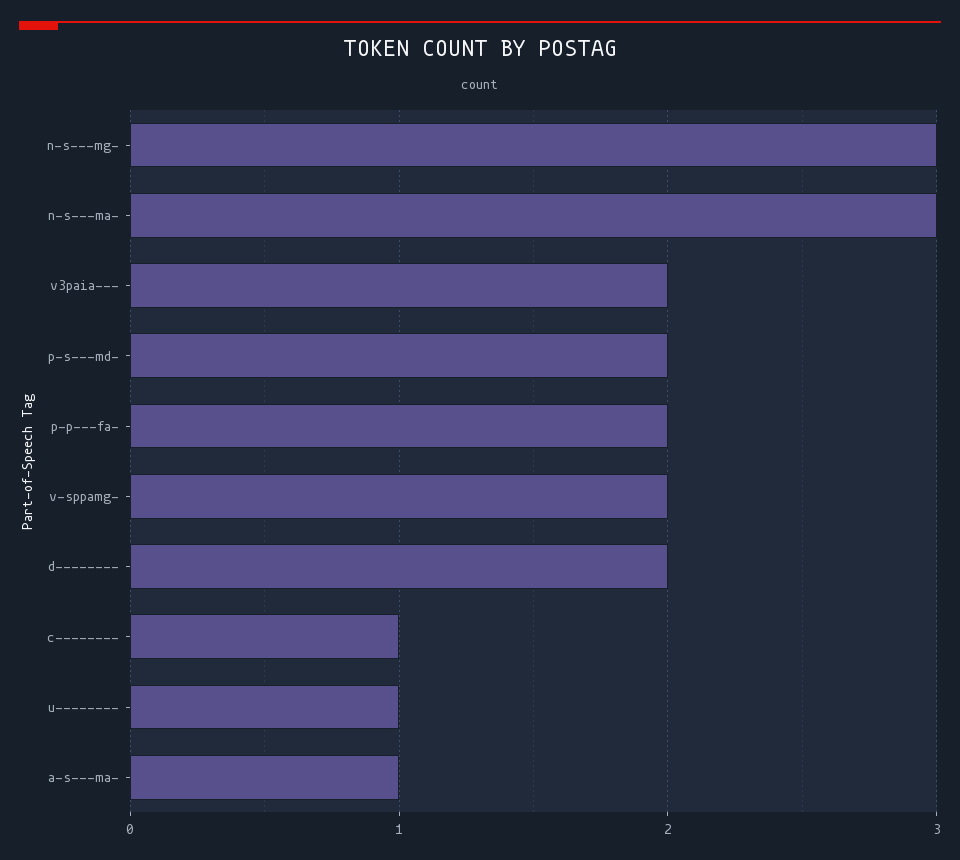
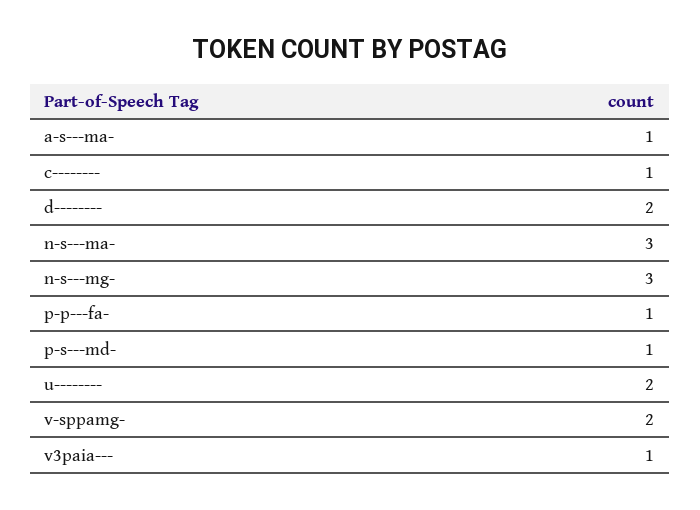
  {
    "n-s---mg-": 3,
    "n-s---ma-": 3,
-   "v3paia---": 2,
+   "v3paia---": 1,
-   "p-s---md-": 2,
+   "p-s---md-": 1,
-   "p-p---fa-": 2,
+   "p-p---fa-": 1,
    "v-sppamg-": 2,
    "d--------": 2,
    "c--------": 1,
-   "u--------": 1,
+   "u--------": 2,
    "a-s---ma-": 1
  }

